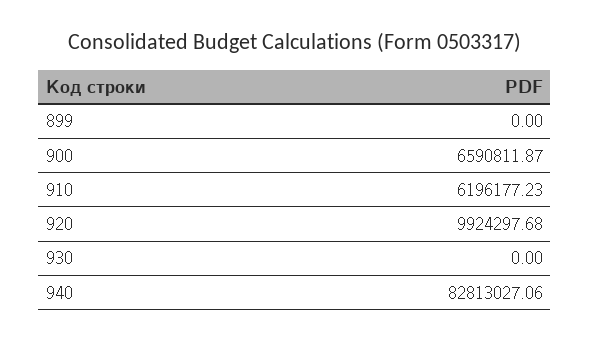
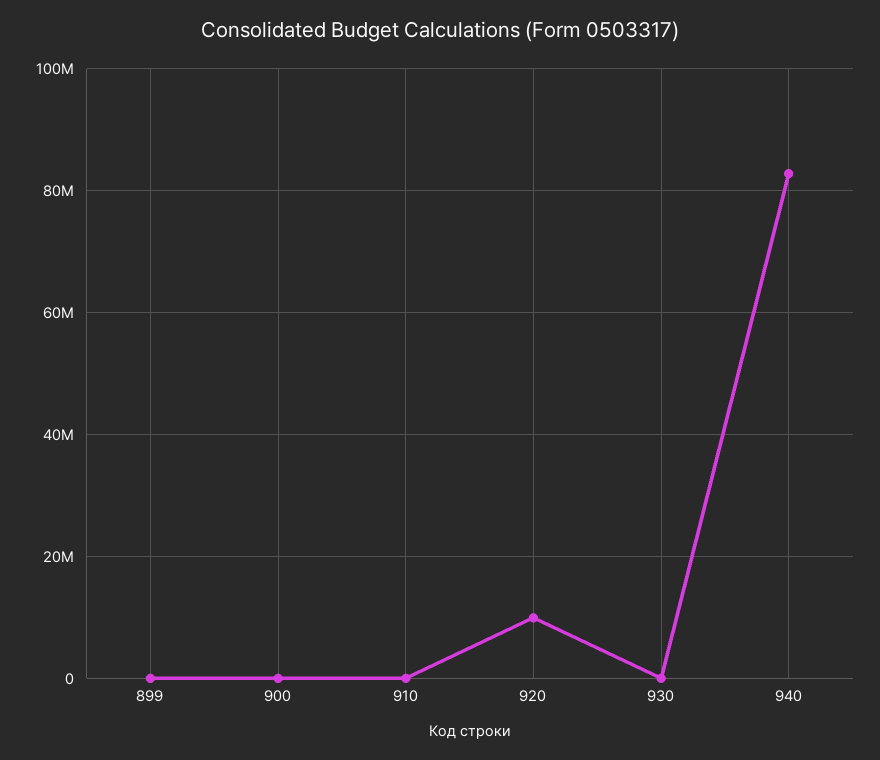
  {
    "899": 0,
-   "900": 6590811.87,
+   "900": 0,
-   "910": 6196177.23,
+   "910": 0,
    "920": 9924297.68,
    "930": 0,
    "940": 82813027.06
  }

